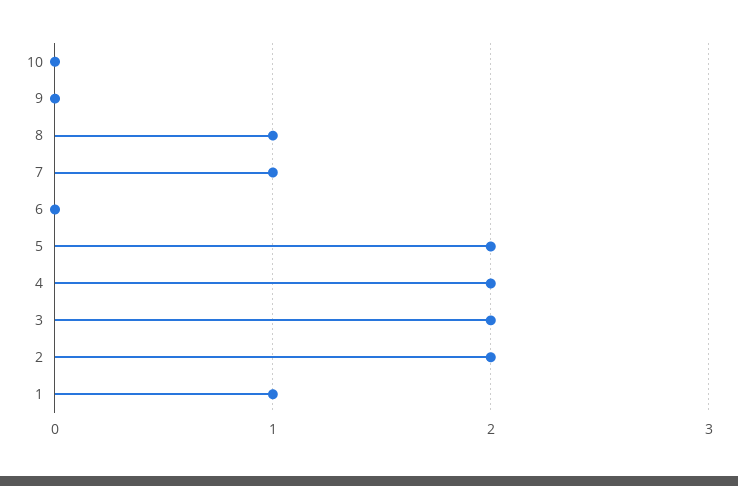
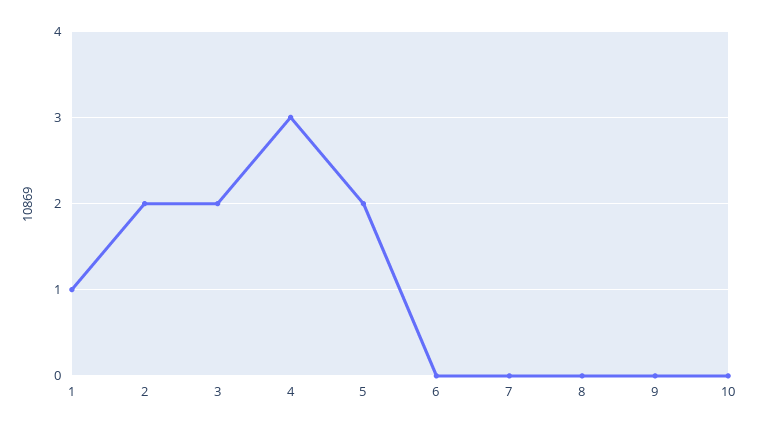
  {
    "10": 0,
    "9": 0,
-   "8": 1,
+   "8": 0,
-   "7": 1,
+   "7": 0,
    "6": 0,
    "5": 2,
-   "4": 2,
+   "4": 3,
    "3": 2,
    "2": 2,
    "1": 1
  }

